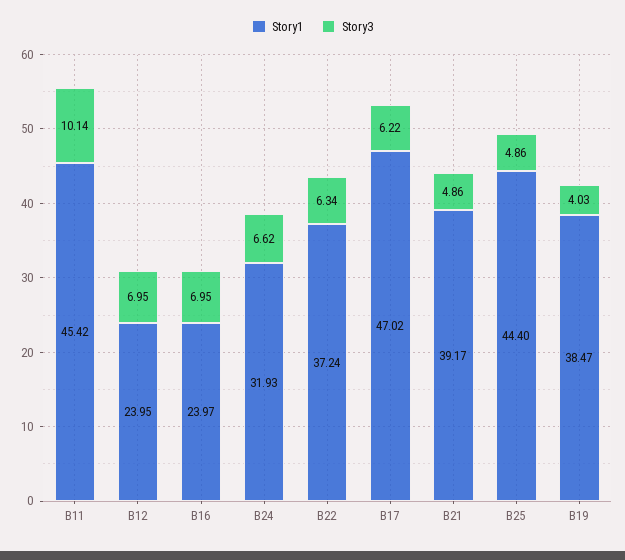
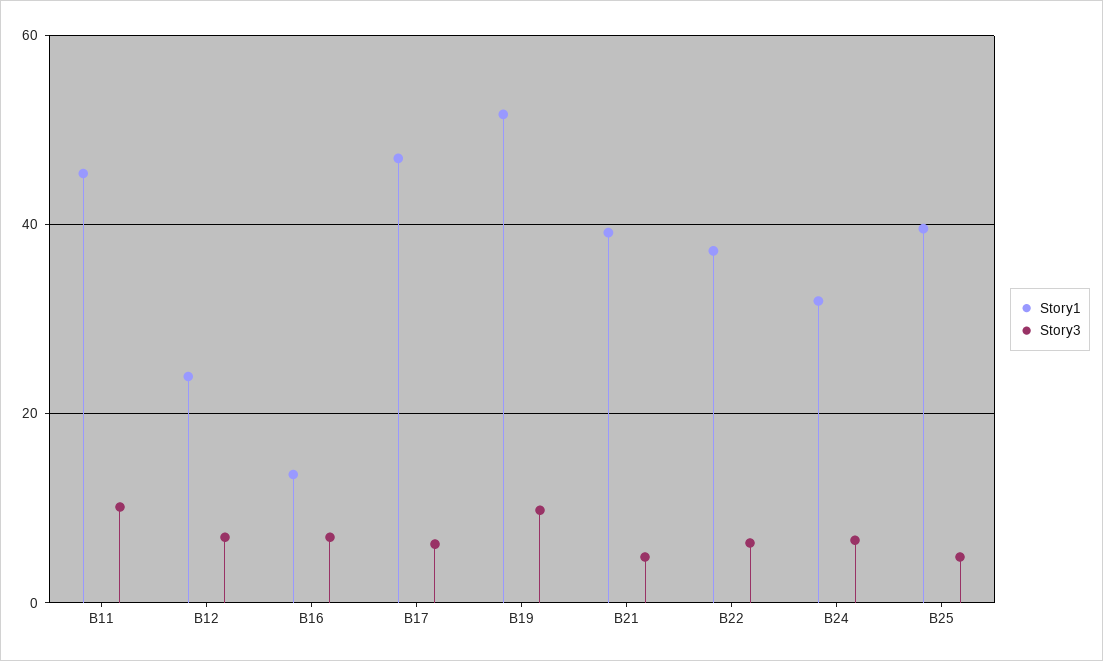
  {
    "Story1": {
      "B11": 45.42,
      "B12": 23.95,
-     "B16": 23.97,
+     "B16": 14,
      "B24": 31.93,
      "B22": 37.24,
      "B17": 47.02,
      "B21": 39.17,
-     "B25": 44.4,
+     "B25": 40,
-     "B19": 38.47
+     "B19": 52
    },
    "Story3": {
      "B11": 10.14,
      "B12": 6.95,
      "B16": 6.95,
      "B24": 6.62,
      "B22": 6.34,
      "B17": 6.22,
      "B21": 4.86,
      "B25": 4.86,
-     "B19": 4.03
+     "B19": 10
    }
  }

